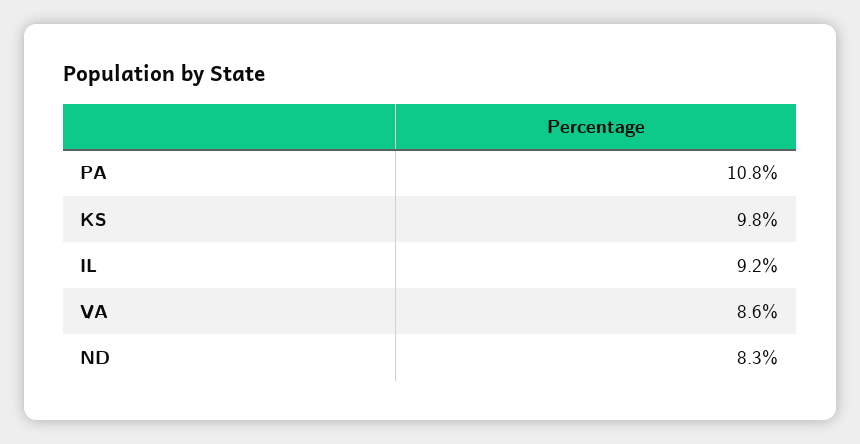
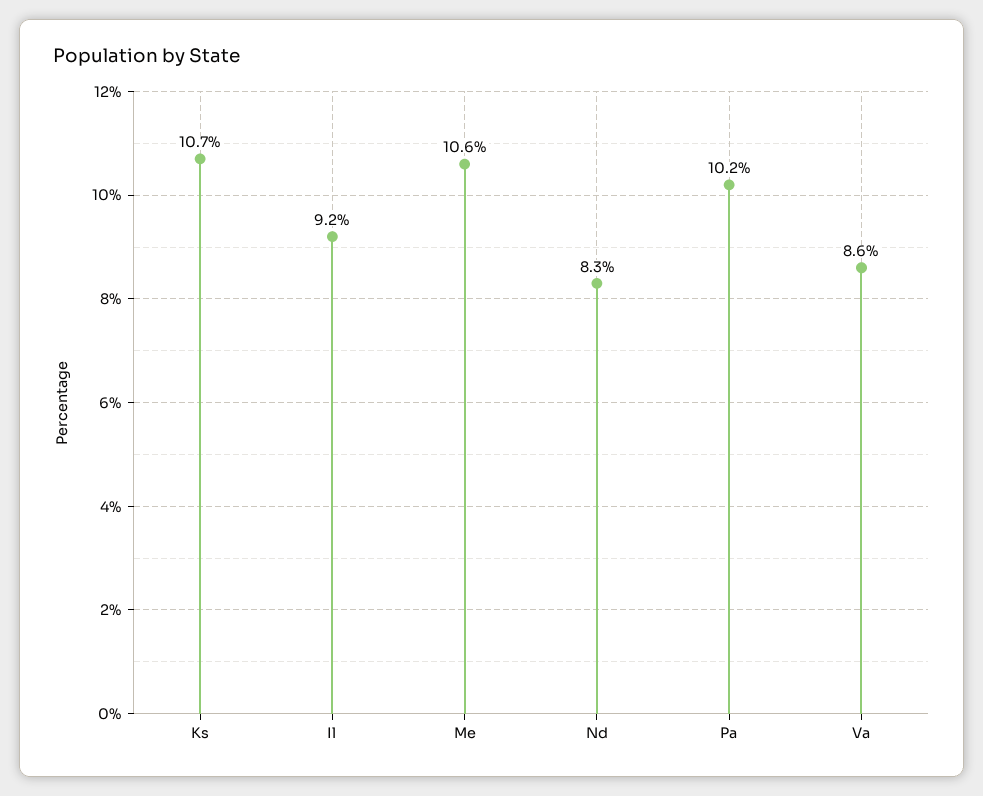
  {
-   "PA": 10.8,
+   "PA": 10.2,
-   "KS": 9.8,
+   "KS": 10.7,
    "IL": 9.2,
    "VA": 8.6,
-   "ND": 8.3
+   "ND": 8.3,
+   "Me": 10.6
  }

